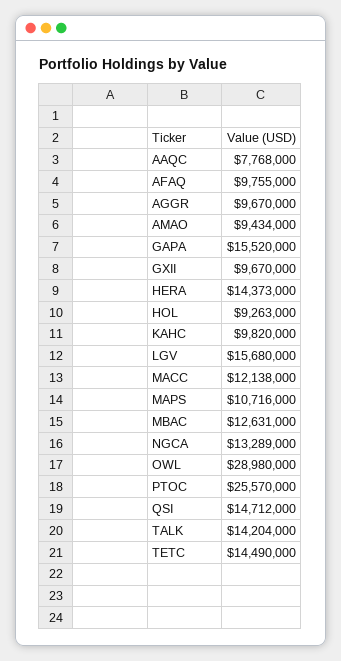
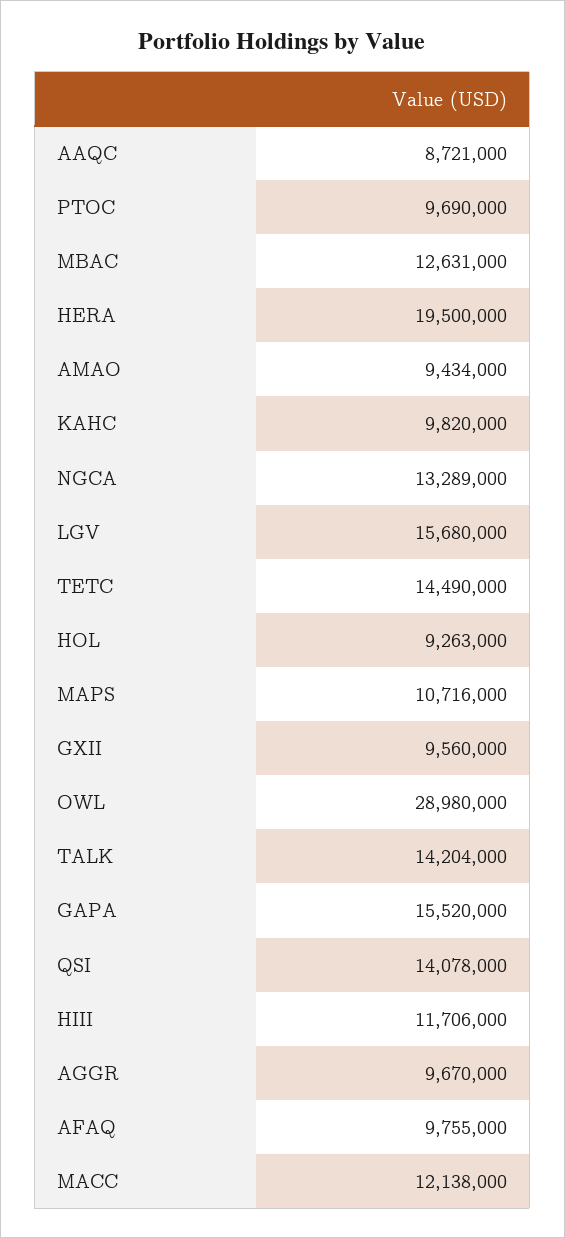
  {
-   "AAQC": 7768000,
+   "AAQC": 8721000,
    "AFAQ": 9755000,
    "AGGR": 9670000,
    "AMAO": 9434000,
    "GAPA": 15520000,
-   "GXII": 9670000,
+   "GXII": 9560000,
-   "HERA": 14373000,
+   "HERA": 19500000,
    "HOL": 9263000,
    "KAHC": 9820000,
    "LGV": 15680000,
    "MACC": 12138000,
    "MAPS": 10716000,
    "MBAC": 12631000,
    "NGCA": 13289000,
    "OWL": 28980000,
-   "PTOC": 25570000,
+   "PTOC": 9690000,
-   "QSI": 14712000,
+   "QSI": 14078000,
    "TALK": 14204000,
-   "TETC": 14490000
+   "TETC": 14490000,
+   "HIII": 11706000
  }

